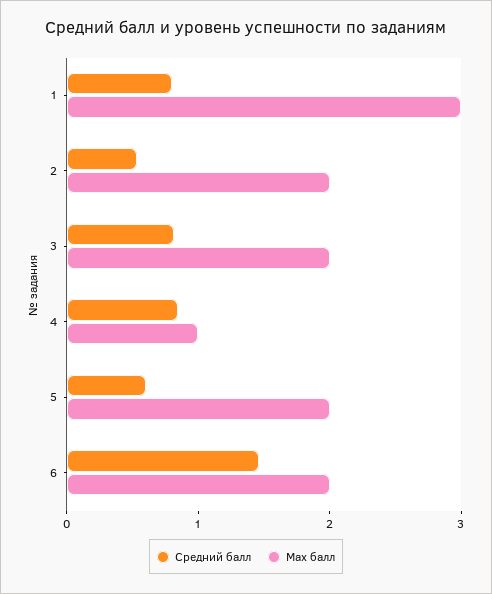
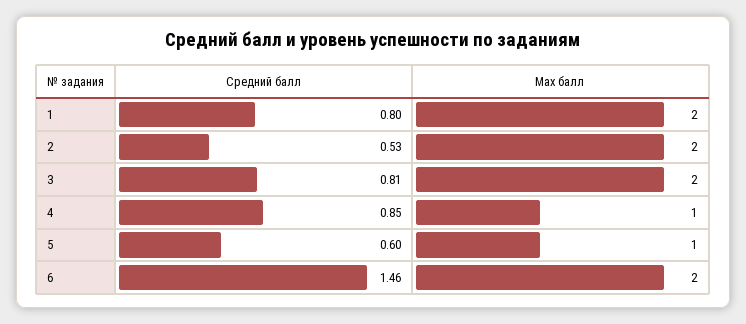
  {
    "Средний балл": {
      "1": 0.8,
      "2": 0.53,
      "3": 0.81,
      "4": 0.85,
      "5": 0.6,
      "6": 1.46
    },
    "Max балл": {
-     "1": 3,
+     "1": 2,
      "2": 2,
      "3": 2,
      "4": 1,
-     "5": 2,
+     "5": 1,
      "6": 2
    }
  }

